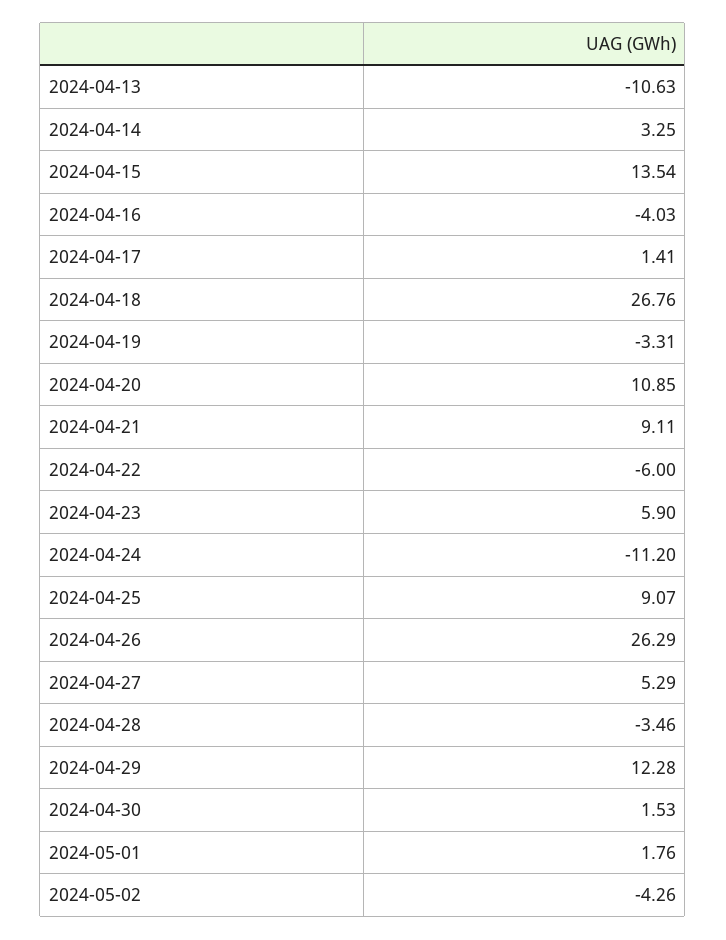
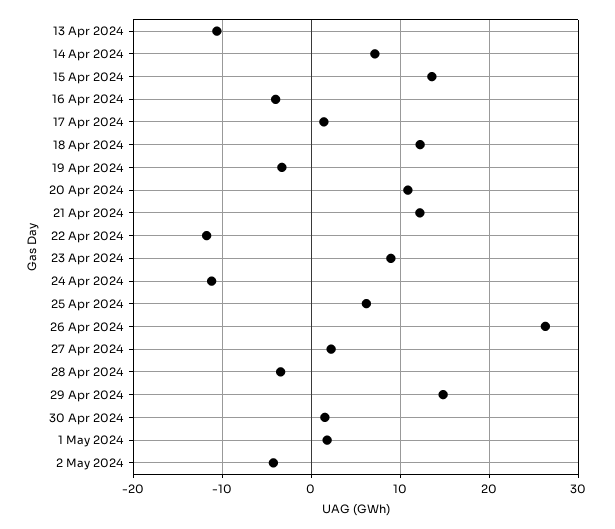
  {
    "2024-04-13": -10.63,
-   "2024-04-14": 3.25,
+   "2024-04-14": 7,
    "2024-04-15": 13.54,
    "2024-04-16": -4.03,
    "2024-04-17": 1.41,
-   "2024-04-18": 26.76,
+   "2024-04-18": 12,
    "2024-04-19": -3.31,
    "2024-04-20": 10.85,
-   "2024-04-21": 9.11,
+   "2024-04-21": 12,
-   "2024-04-22": -6,
+   "2024-04-22": -12,
-   "2024-04-23": 5.9,
+   "2024-04-23": 9,
    "2024-04-24": -11.2,
-   "2024-04-25": 9.07,
+   "2024-04-25": 6,
    "2024-04-26": 26.29,
-   "2024-04-27": 5.29,
+   "2024-04-27": 2,
    "2024-04-28": -3.46,
-   "2024-04-29": 12.28,
+   "2024-04-29": 15,
    "2024-04-30": 1.53,
    "2024-05-01": 1.76,
    "2024-05-02": -4.26
  }

